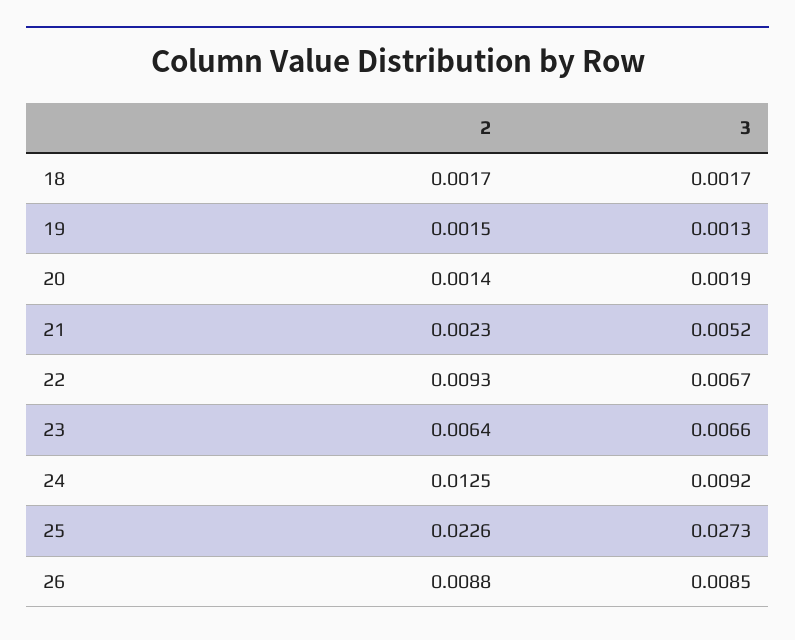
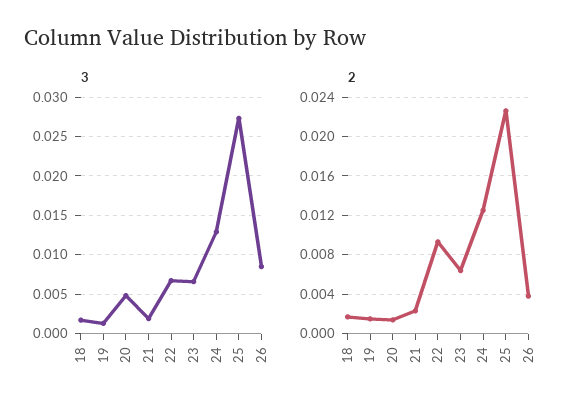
  {
    "2": {
      "18": 0.0017,
      "19": 0.0015,
      "20": 0.0014,
      "21": 0.0023,
      "22": 0.0093,
      "23": 0.0064,
      "24": 0.0125,
      "25": 0.0226,
-     "26": 0.0088
+     "26": 0.004
    },
    "3": {
      "18": 0.0017,
      "19": 0.0013,
-     "20": 0.0019,
+     "20": 0.005,
-     "21": 0.0052,
+     "21": 0.002,
      "22": 0.0067,
      "23": 0.0066,
-     "24": 0.0092,
+     "24": 0.013,
      "25": 0.0273,
      "26": 0.0085
    }
  }

